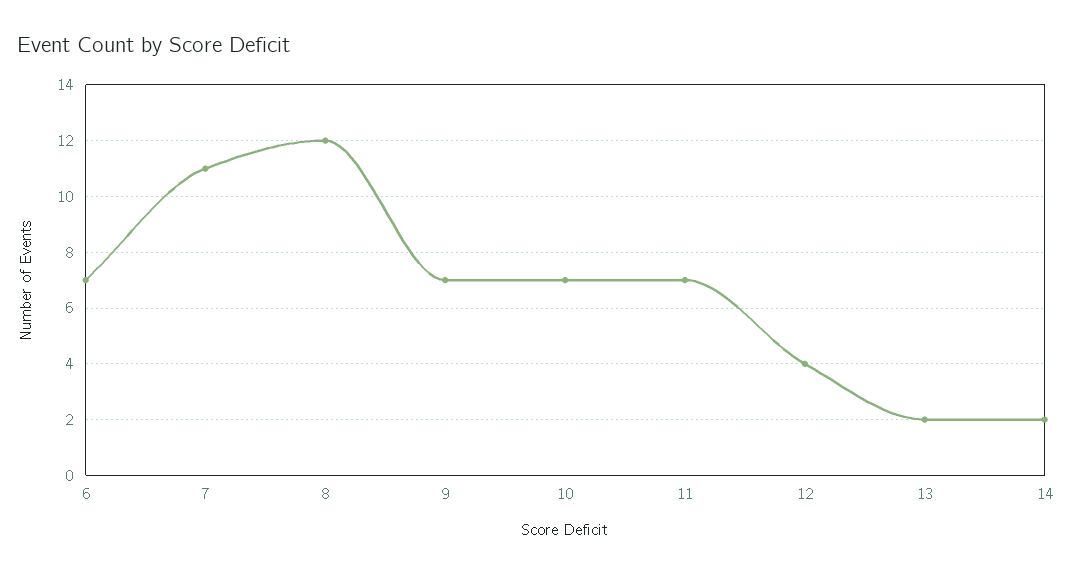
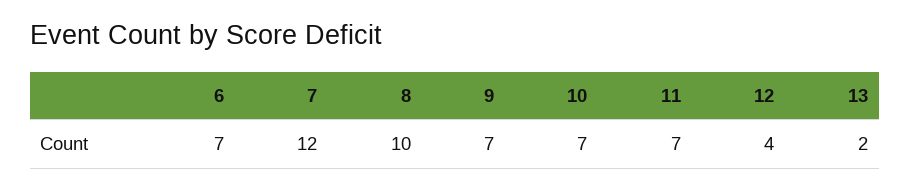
  {
    "6": 7,
-   "7": 11,
+   "7": 12,
-   "8": 12,
+   "8": 10,
    "9": 7,
    "10": 7,
    "11": 7,
    "12": 4,
-   "13": 2,
+   "13": 2
-   "14": 2
  }

